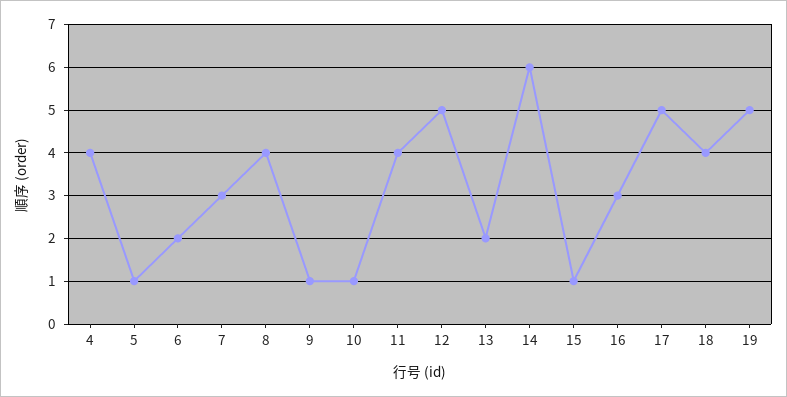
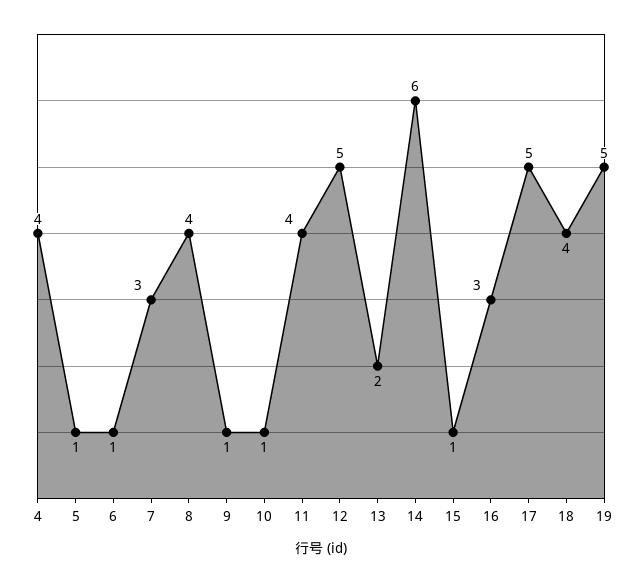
  {
    "4": 4,
    "5": 1,
-   "6": 2,
+   "6": 1,
    "7": 3,
    "8": 4,
    "9": 1,
    "10": 1,
    "11": 4,
    "12": 5,
    "13": 2,
    "14": 6,
    "15": 1,
    "16": 3,
    "17": 5,
    "18": 4,
    "19": 5
  }

